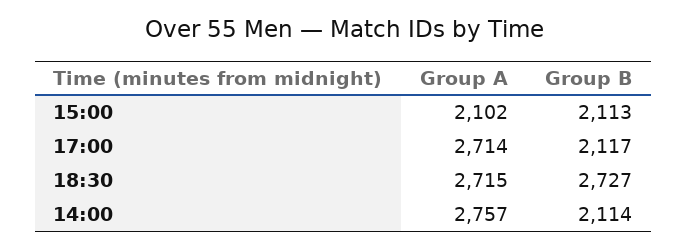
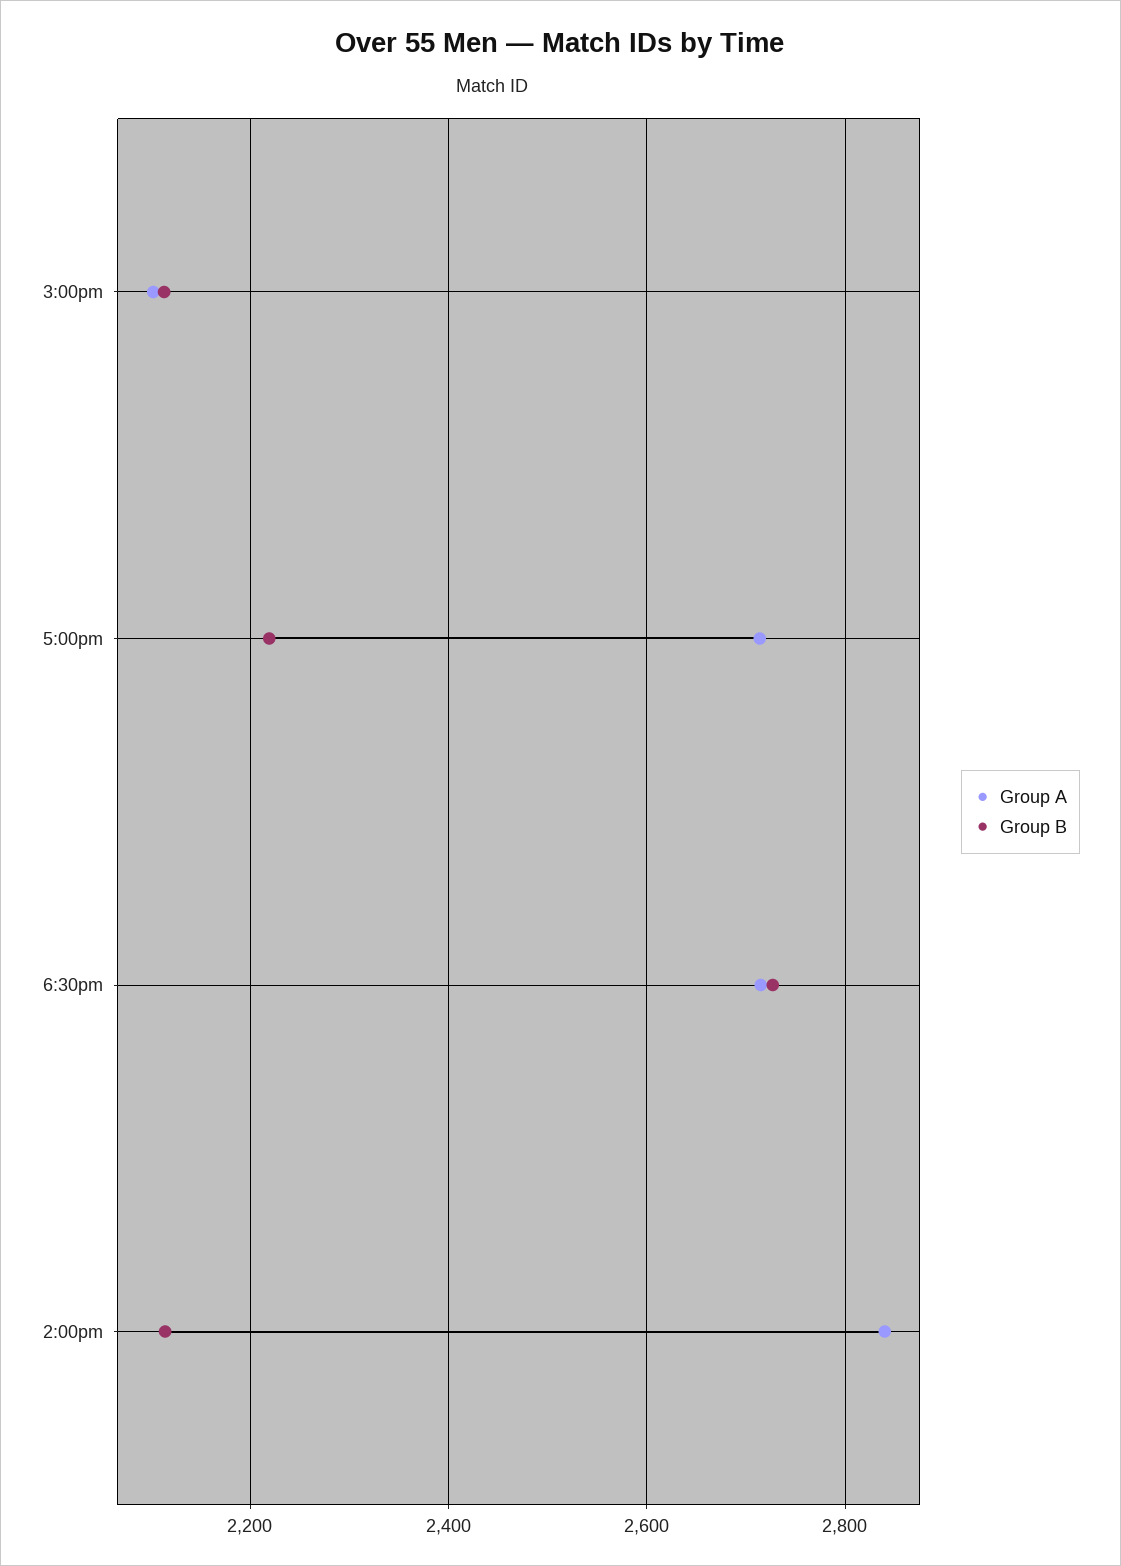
  {
    "Group A": {
      "15:00": 2102,
      "17:00": 2714,
      "18:30": 2715,
-     "14:00": 2757
+     "14:00": 2840
    },
    "Group B": {
      "15:00": 2113,
-     "17:00": 2117,
+     "17:00": 2220,
      "18:30": 2727,
      "14:00": 2114
    }
  }

